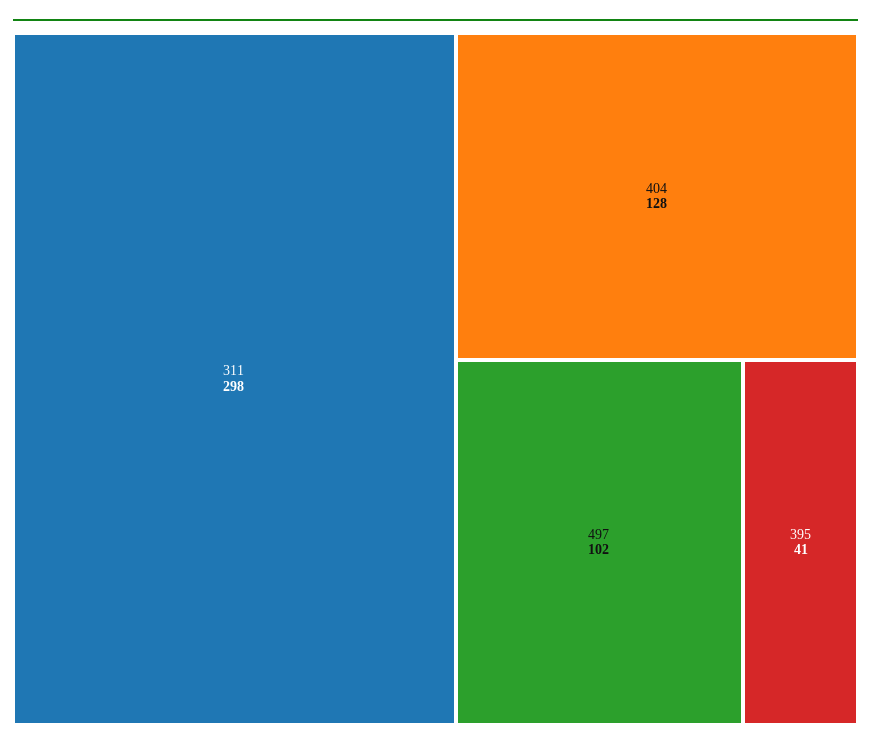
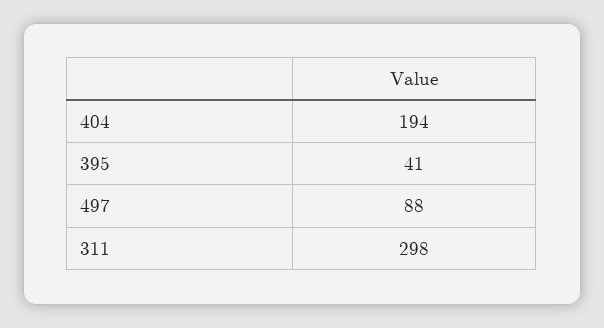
  {
    "311": 298,
-   "404": 128,
+   "404": 194,
-   "497": 102,
+   "497": 88,
    "395": 41
  }

